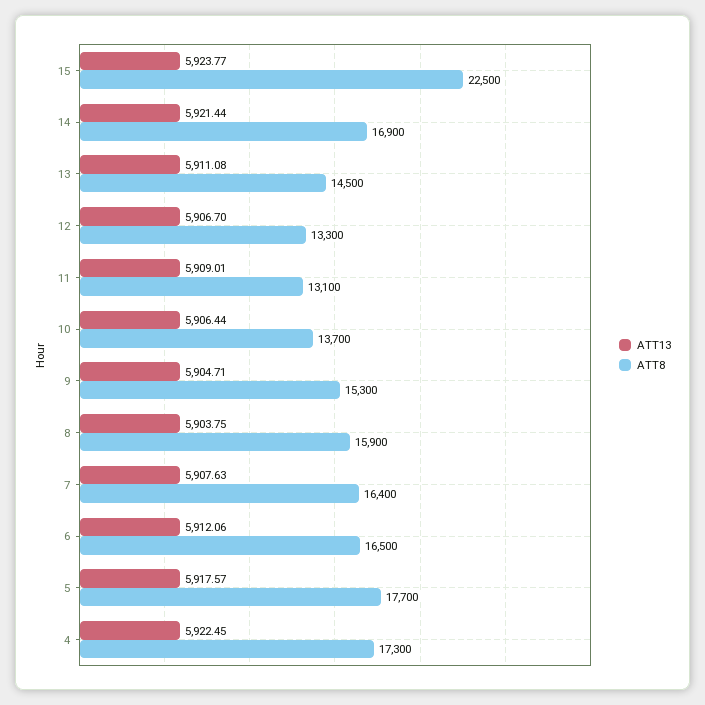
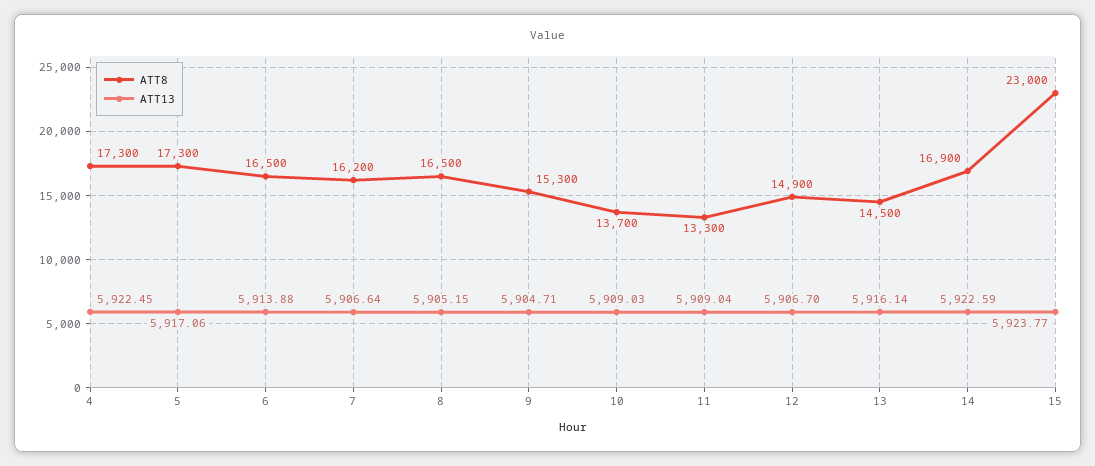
  {
    "ATT13": {
      "15": 5923.77,
-     "14": 5921.44,
+     "14": 5922.59,
-     "13": 5911.08,
+     "13": 5916.14,
      "12": 5906.7,
-     "11": 5909.01,
+     "11": 5909.04,
-     "10": 5906.44,
+     "10": 5909.03,
      "9": 5904.71,
-     "8": 5903.75,
+     "8": 5905.15,
-     "7": 5907.63,
+     "7": 5906.64,
-     "6": 5912.06,
+     "6": 5913.88,
-     "5": 5917.57,
+     "5": 5917.06,
      "4": 5922.45
    },
    "ATT8": {
-     "15": 22500,
+     "15": 23000,
      "14": 16900,
      "13": 14500,
-     "12": 13300,
+     "12": 14900,
-     "11": 13100,
+     "11": 13300,
      "10": 13700,
      "9": 15300,
-     "8": 15900,
+     "8": 16500,
-     "7": 16400,
+     "7": 16200,
      "6": 16500,
-     "5": 17700,
+     "5": 17300,
      "4": 17300
    }
  }

